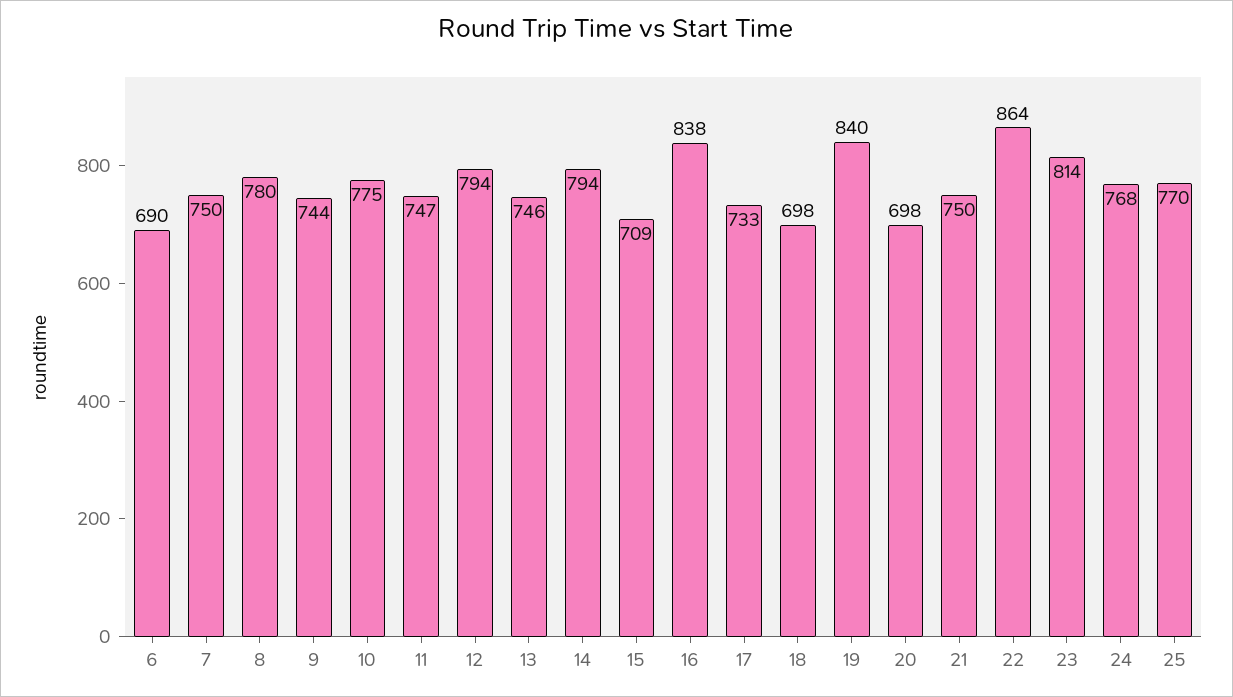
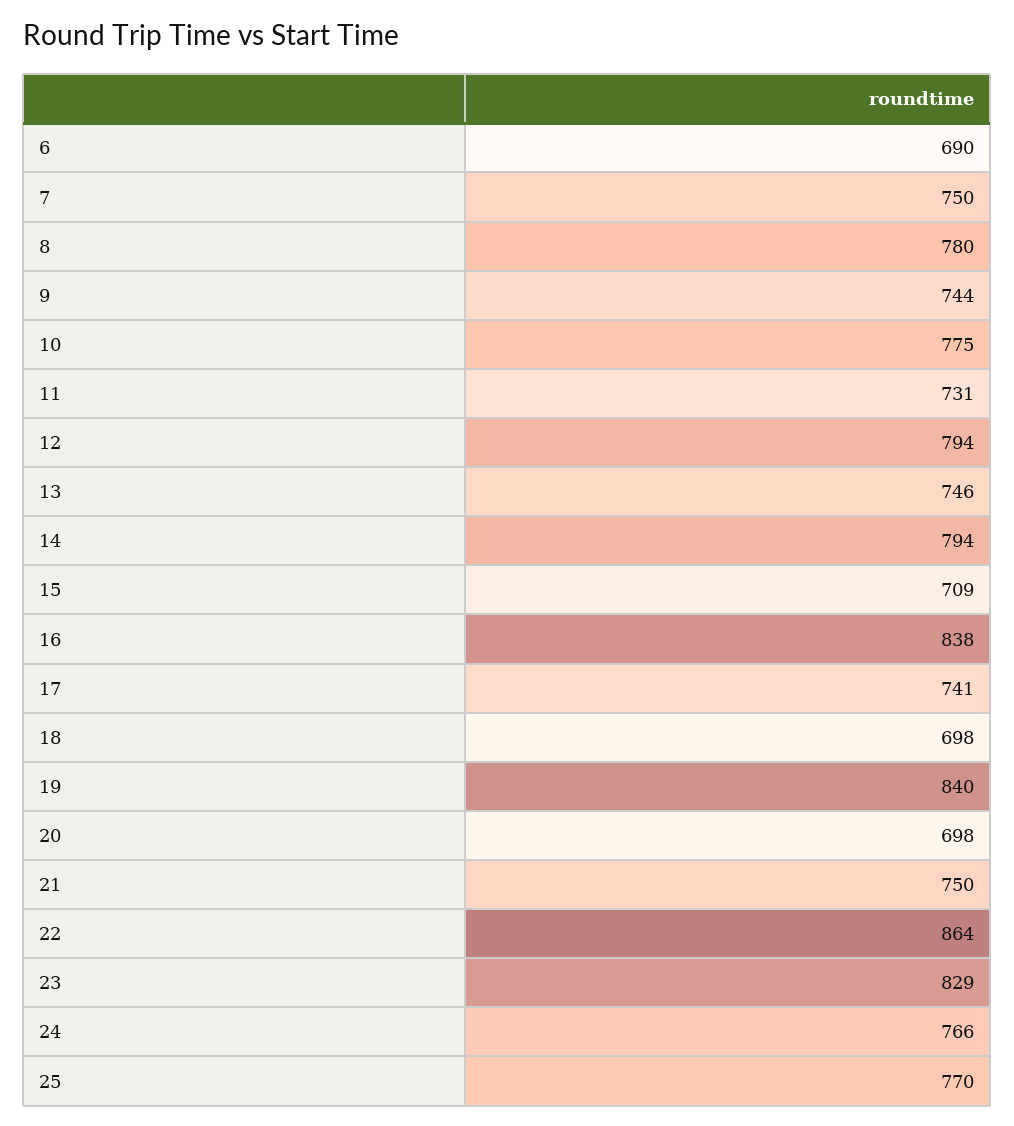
  {
    "6": 690,
    "7": 750,
    "8": 780,
    "9": 744,
    "10": 775,
-   "11": 747,
+   "11": 731,
    "12": 794,
    "13": 746,
    "14": 794,
    "15": 709,
    "16": 838,
-   "17": 733,
+   "17": 741,
    "18": 698,
    "19": 840,
    "20": 698,
    "21": 750,
    "22": 864,
-   "23": 814,
+   "23": 829,
-   "24": 768,
+   "24": 766,
    "25": 770
  }

